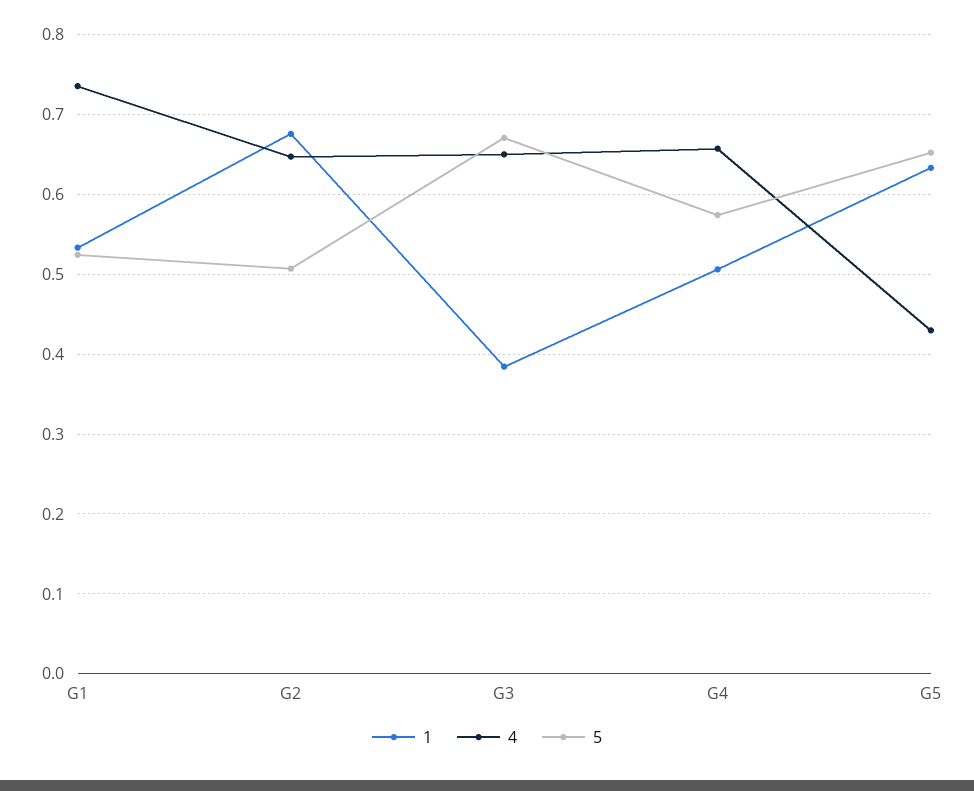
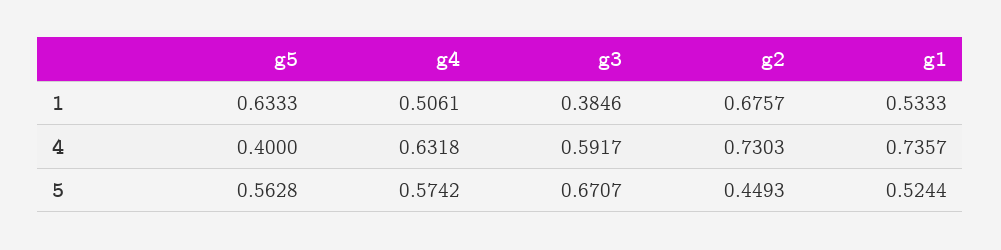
  {
    "1": {
      "G1": 0.5333,
      "G2": 0.6757,
      "G3": 0.3846,
      "G4": 0.5061,
      "G5": 0.6333
    },
    "4": {
      "G1": 0.7357,
-     "G2": 0.65,
+     "G2": 0.7303,
-     "G3": 0.65,
+     "G3": 0.5917,
-     "G4": 0.66,
+     "G4": 0.6318,
-     "G5": 0.43
+     "G5": 0.4
    },
    "5": {
      "G1": 0.5244,
-     "G2": 0.51,
+     "G2": 0.4493,
      "G3": 0.6707,
      "G4": 0.5742,
-     "G5": 0.65
+     "G5": 0.5628
    }
  }

